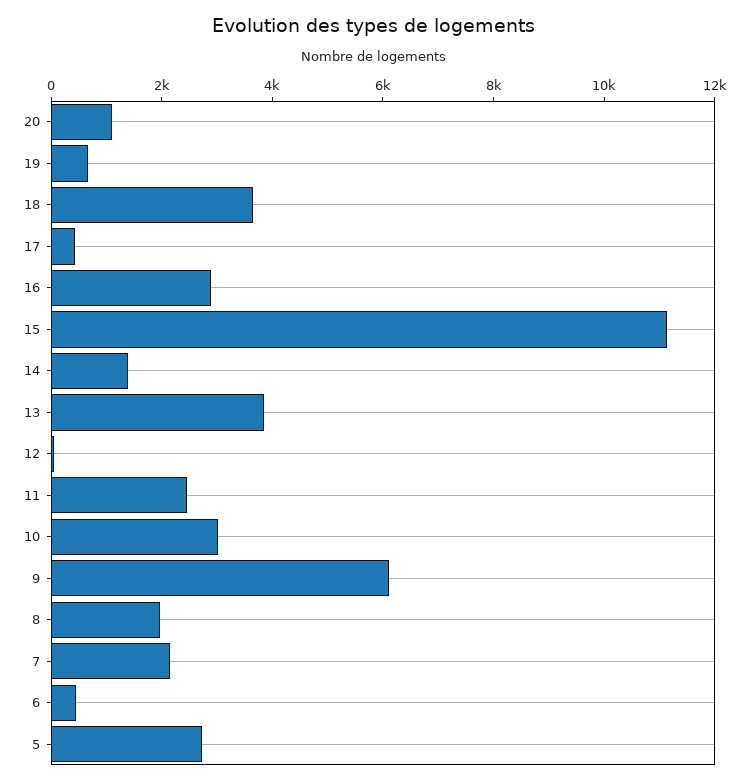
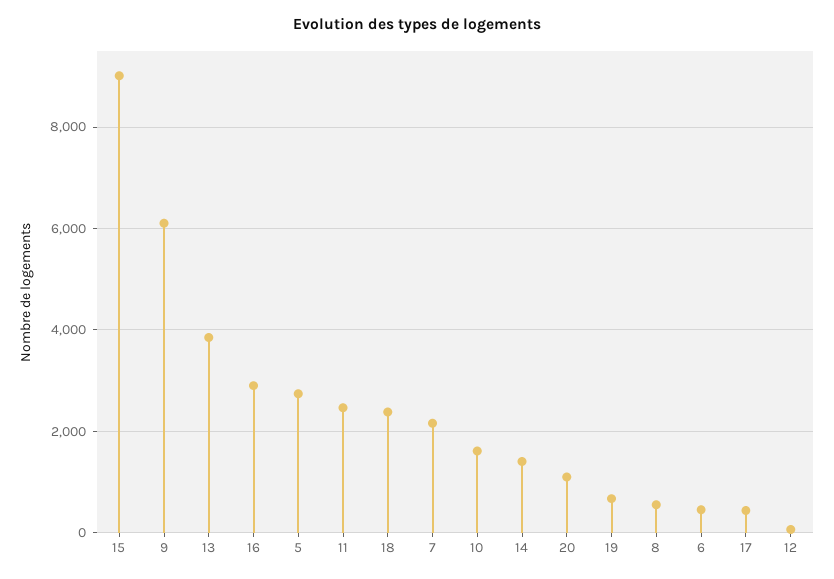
  {
    "20": 1000,
    "19": 600,
-   "18": 3500,
+   "18": 2400,
    "17": 400,
    "16": 2800,
-   "15": 11000,
+   "15": 9000,
    "14": 1400,
    "13": 3800,
    "12": 0,
    "11": 2400,
-   "10": 3000,
+   "10": 1600,
    "9": 6200,
-   "8": 2000,
+   "8": 600,
    "7": 2200,
    "6": 400,
    "5": 2800
  }

